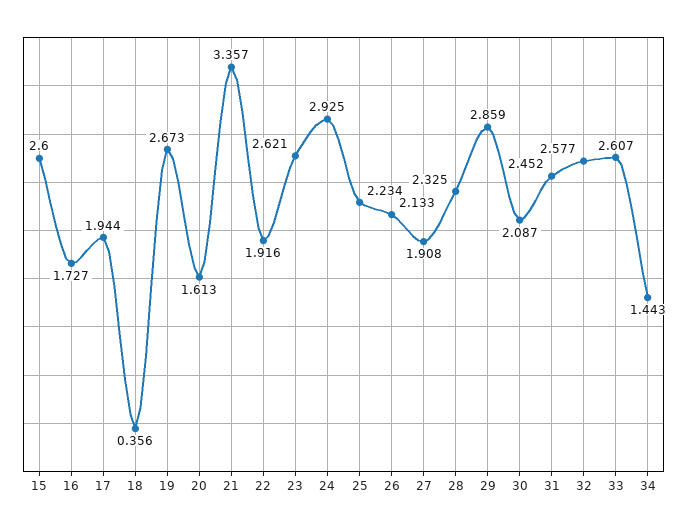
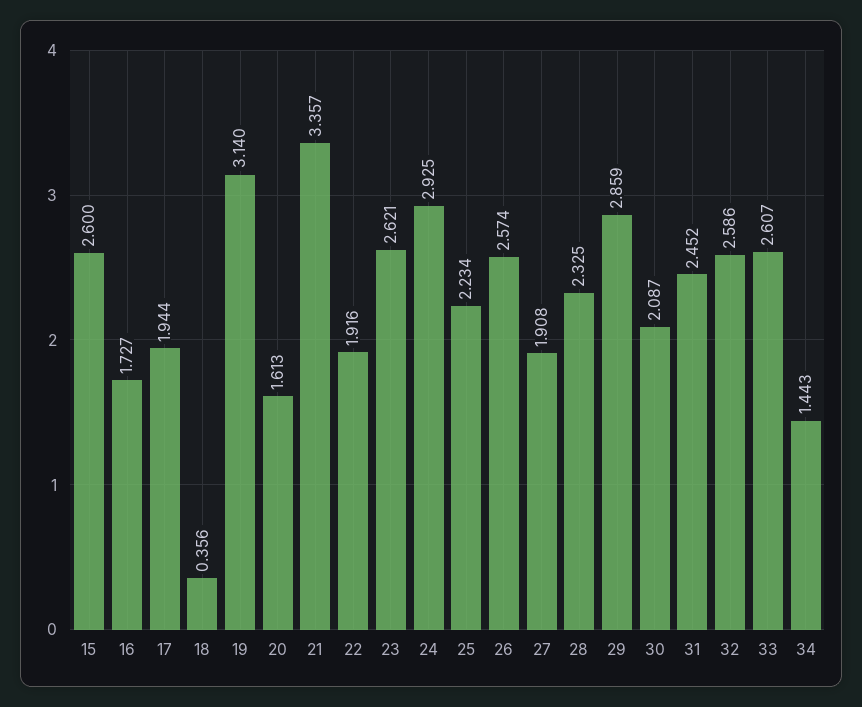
  {
    "15": 2.6,
    "16": 1.727,
    "17": 1.944,
    "18": 0.356,
-   "19": 2.673,
+   "19": 3.14,
    "20": 1.613,
    "21": 3.357,
    "22": 1.916,
    "23": 2.621,
    "24": 2.925,
    "25": 2.234,
-   "26": 2.133,
+   "26": 2.574,
    "27": 1.908,
    "28": 2.325,
    "29": 2.859,
    "30": 2.087,
    "31": 2.452,
-   "32": 2.577,
+   "32": 2.586,
    "33": 2.607,
    "34": 1.443
  }

